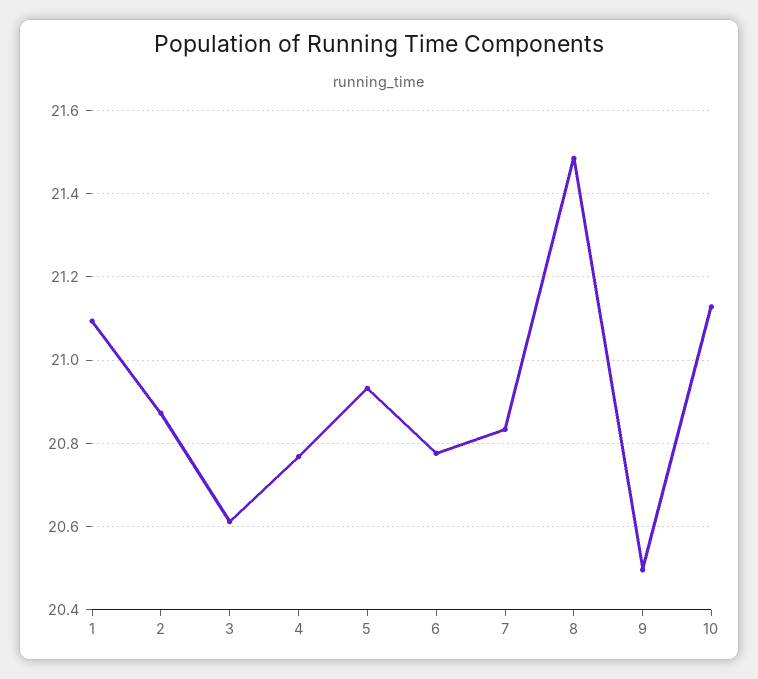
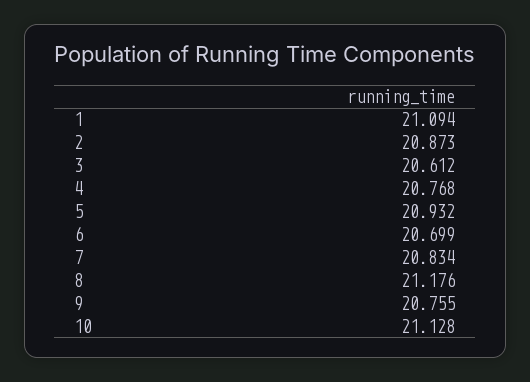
  {
    "1": 21.094,
    "2": 20.873,
    "3": 20.612,
    "4": 20.768,
    "5": 20.932,
-   "6": 20.78,
+   "6": 20.699,
    "7": 20.834,
-   "8": 21.48,
+   "8": 21.176,
-   "9": 20.5,
+   "9": 20.755,
    "10": 21.128
  }

